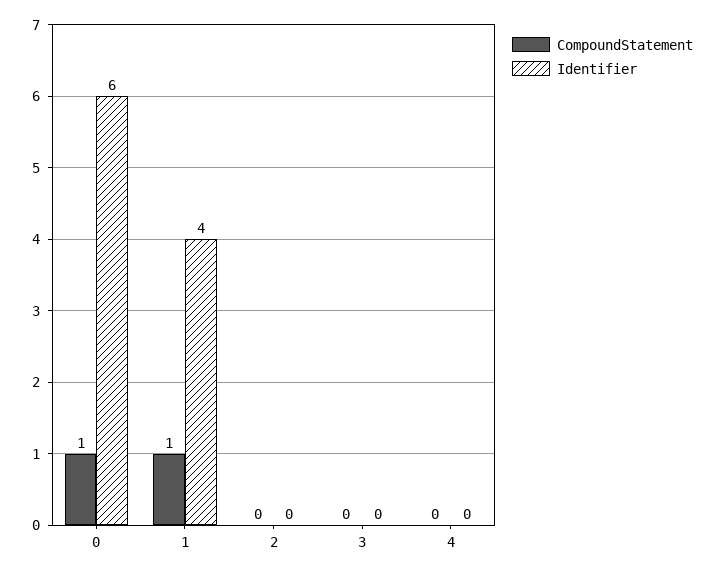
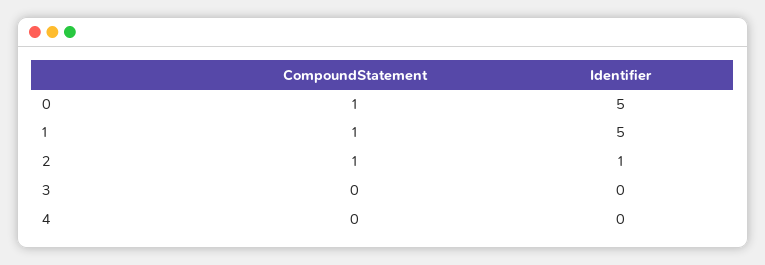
  {
    "CompoundStatement": {
      "0": 1,
      "1": 1,
-     "2": 0,
+     "2": 1,
      "3": 0,
      "4": 0
    },
    "Identifier": {
-     "0": 6,
+     "0": 5,
-     "1": 4,
+     "1": 5,
-     "2": 0,
+     "2": 1,
      "3": 0,
      "4": 0
    }
  }

